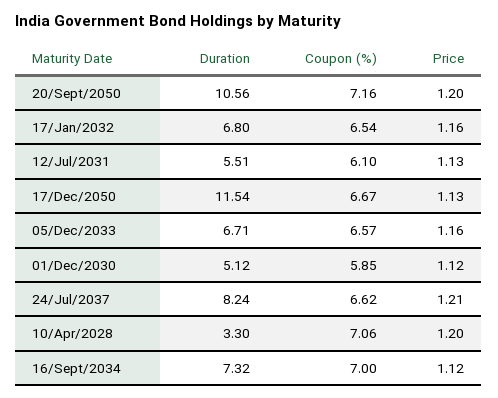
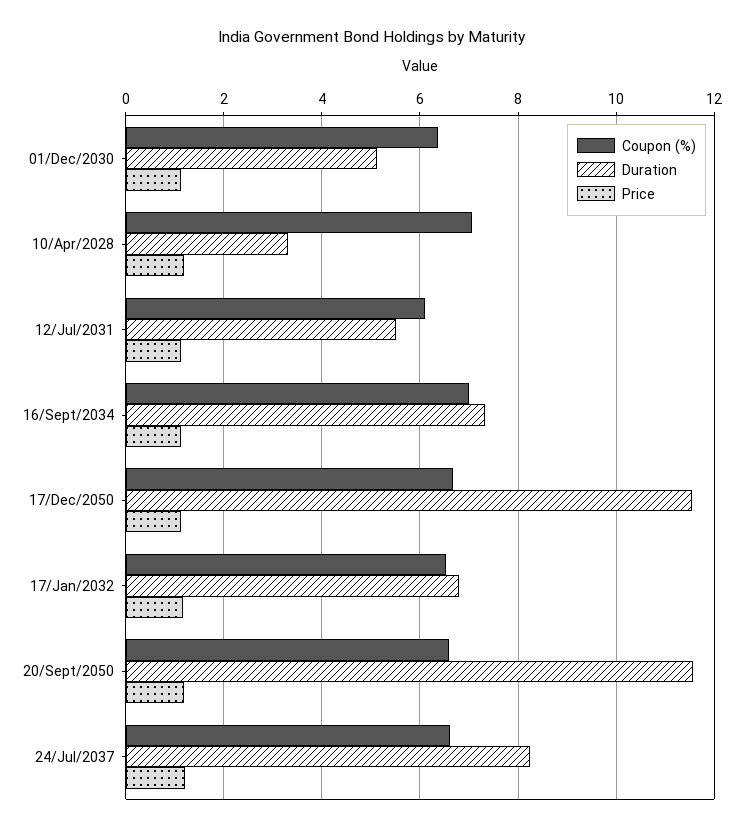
  {
    "Duration": {
-     "20/Sept/2050": 10.56,
+     "20/Sept/2050": 11.6,
      "17/Jan/2032": 6.8,
      "12/Jul/2031": 5.51,
      "17/Dec/2050": 11.54,
-     "05/Dec/2033": 6.71,
      "01/Dec/2030": 5.12,
      "24/Jul/2037": 8.24,
      "10/Apr/2028": 3.3,
      "16/Sept/2034": 7.32
    },
    "Coupon (%)": {
-     "20/Sept/2050": 7.16,
+     "20/Sept/2050": 6.6,
      "17/Jan/2032": 6.54,
      "12/Jul/2031": 6.1,
      "17/Dec/2050": 6.67,
-     "05/Dec/2033": 6.57,
-     "01/Dec/2030": 5.85,
+     "01/Dec/2030": 6.4,
      "24/Jul/2037": 6.62,
      "10/Apr/2028": 7.06,
      "16/Sept/2034": 7
    },
    "Price": {
      "20/Sept/2050": 1.2,
      "17/Jan/2032": 1.16,
      "12/Jul/2031": 1.13,
      "17/Dec/2050": 1.13,
-     "05/Dec/2033": 1.16,
      "01/Dec/2030": 1.12,
      "24/Jul/2037": 1.21,
      "10/Apr/2028": 1.2,
      "16/Sept/2034": 1.12
    }
  }

